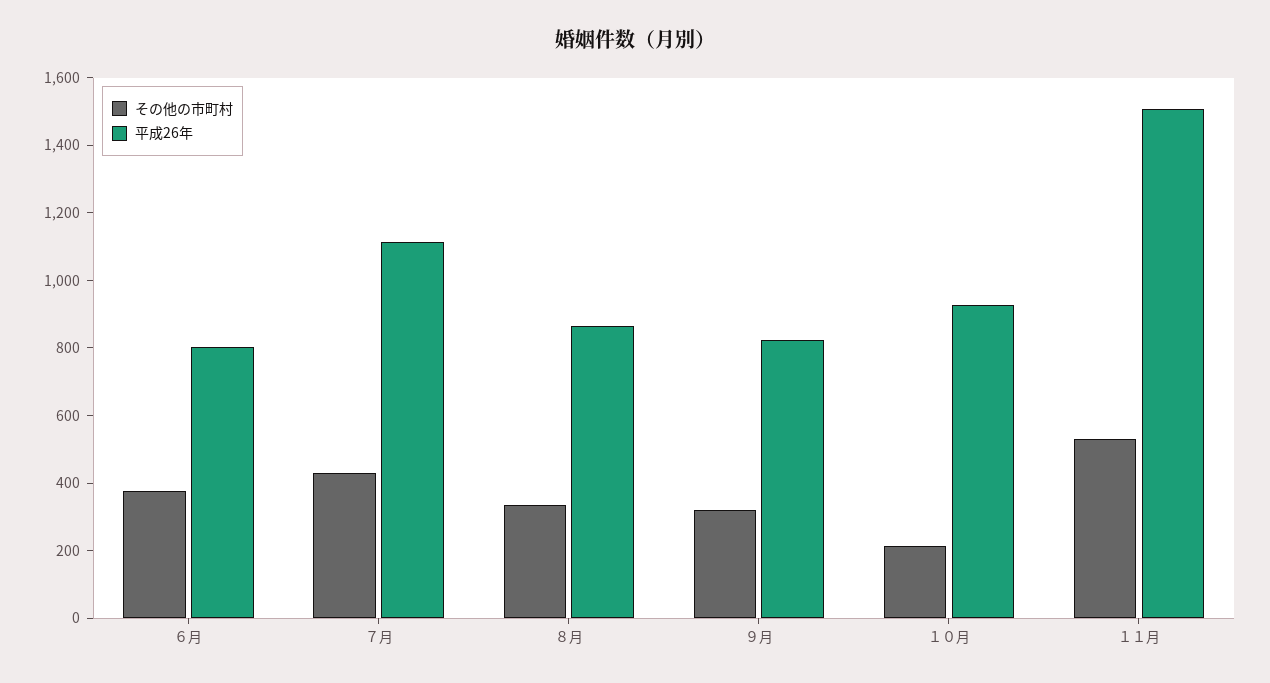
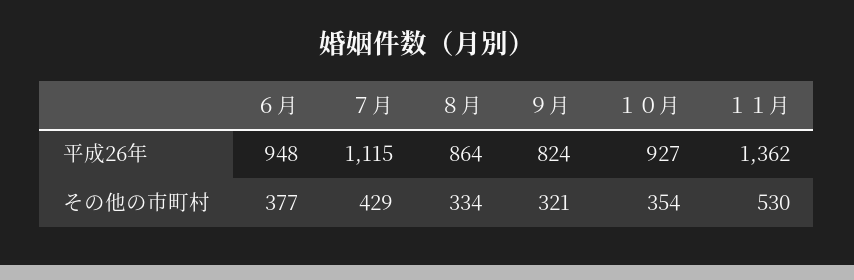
  {
    "その他の市町村": {
      "６月": 377,
      "７月": 429,
      "８月": 334,
      "９月": 321,
-     "１０月": 200,
+     "１０月": 354,
      "１１月": 530
    },
    "平成26年": {
-     "６月": 800,
+     "６月": 948,
      "７月": 1115,
      "８月": 864,
      "９月": 824,
      "１０月": 927,
-     "１１月": 1500
+     "１１月": 1362
    }
  }

